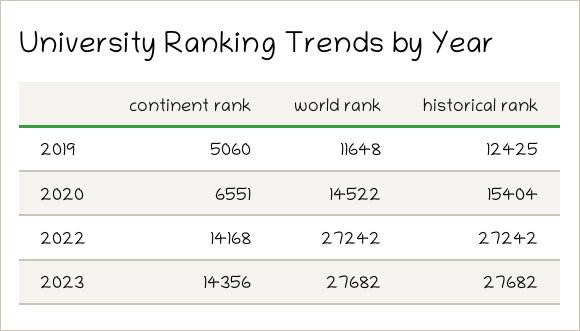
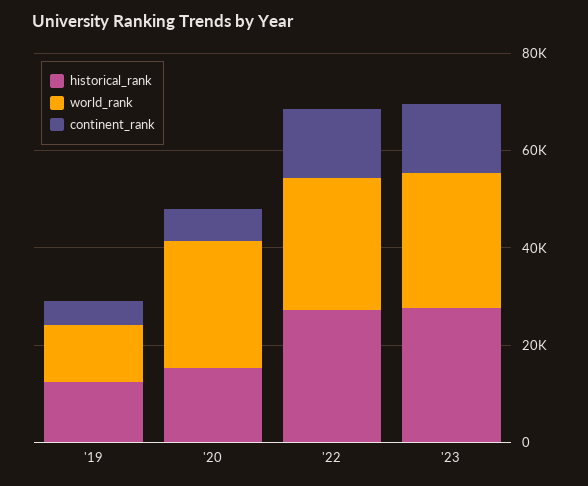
  {
    "continent rank": {
      "2019": 5060,
      "2020": 6551,
      "2022": 14168,
      "2023": 14356
    },
    "world rank": {
      "2019": 11648,
-     "2020": 14522,
+     "2020": 25000,
      "2022": 27242,
      "2023": 27682
    },
    "historical rank": {
      "2019": 12425,
      "2020": 15404,
      "2022": 27242,
      "2023": 27682
    }
  }

